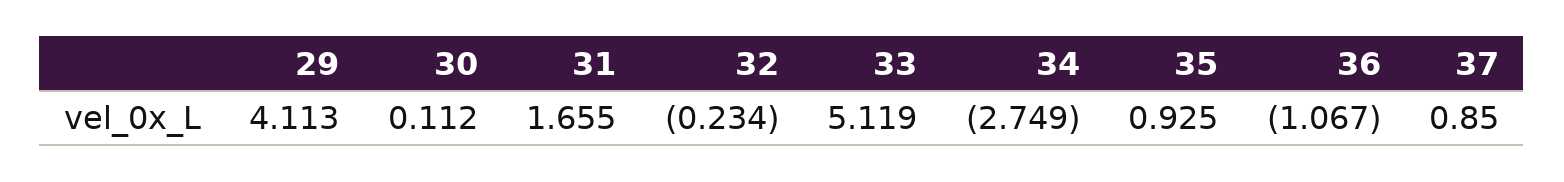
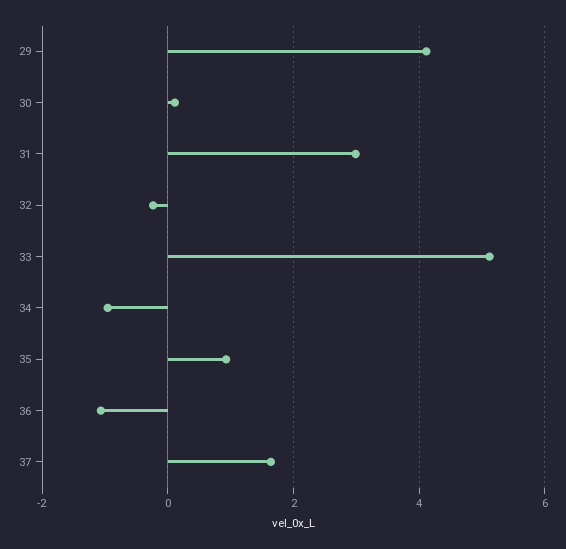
  {
    "29": 4.113,
    "30": 0.112,
-   "31": 1.655,
+   "31": 3,
    "32": -0.234,
    "33": 5.119,
-   "34": -2.749,
+   "34": -1,
    "35": 0.925,
    "36": -1.067,
-   "37": 0.85
+   "37": 1.6
  }

